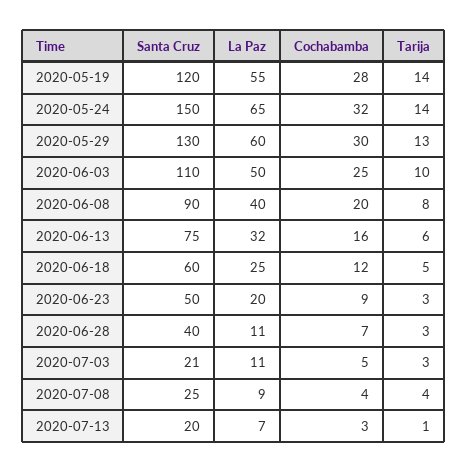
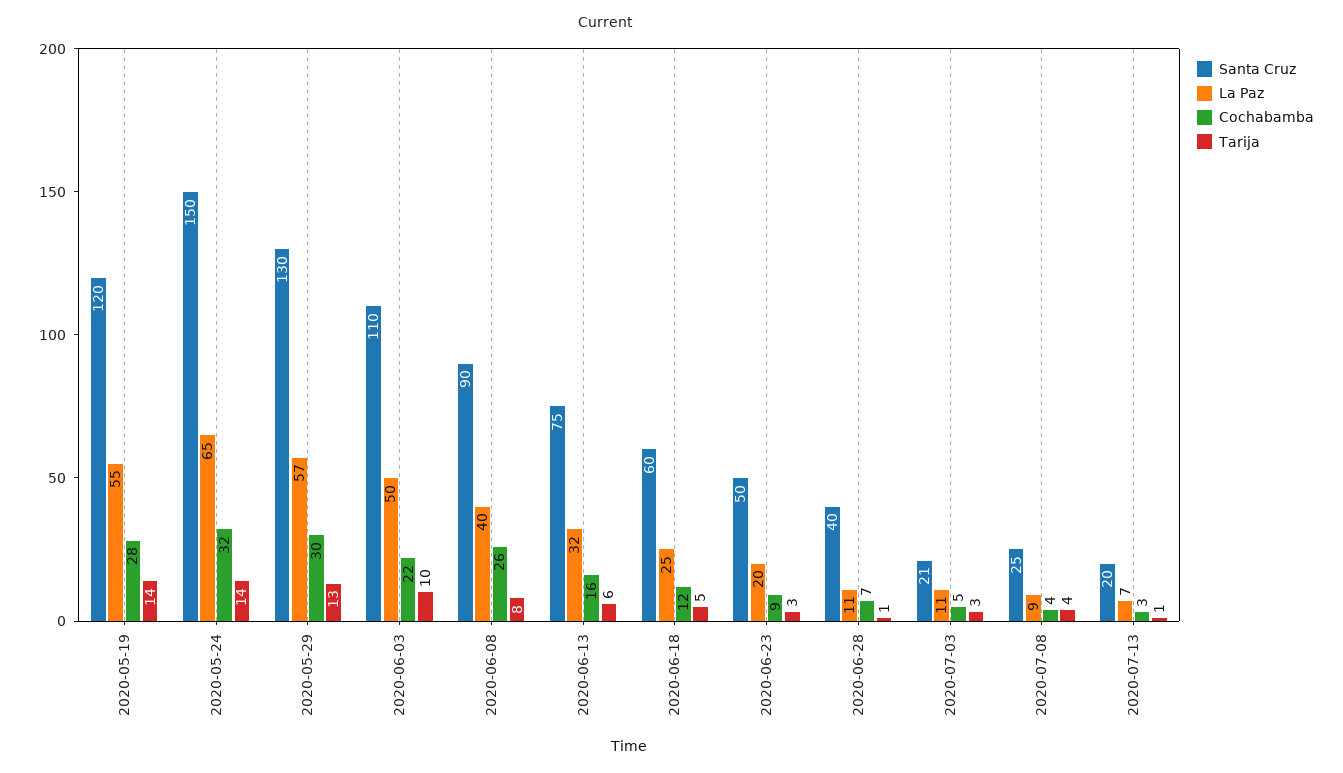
  {
    "Santa Cruz": {
      "2020-05-19": 120,
      "2020-05-24": 150,
      "2020-05-29": 130,
      "2020-06-03": 110,
      "2020-06-08": 90,
      "2020-06-13": 75,
      "2020-06-18": 60,
      "2020-06-23": 50,
      "2020-06-28": 40,
      "2020-07-03": 21,
      "2020-07-08": 25,
      "2020-07-13": 20
    },
    "La Paz": {
      "2020-05-19": 55,
      "2020-05-24": 65,
-     "2020-05-29": 60,
+     "2020-05-29": 57,
      "2020-06-03": 50,
      "2020-06-08": 40,
      "2020-06-13": 32,
      "2020-06-18": 25,
      "2020-06-23": 20,
      "2020-06-28": 11,
      "2020-07-03": 11,
      "2020-07-08": 9,
      "2020-07-13": 7
    },
    "Cochabamba": {
      "2020-05-19": 28,
      "2020-05-24": 32,
      "2020-05-29": 30,
-     "2020-06-03": 25,
+     "2020-06-03": 22,
-     "2020-06-08": 20,
+     "2020-06-08": 26,
      "2020-06-13": 16,
      "2020-06-18": 12,
      "2020-06-23": 9,
      "2020-06-28": 7,
      "2020-07-03": 5,
      "2020-07-08": 4,
      "2020-07-13": 3
    },
    "Tarija": {
      "2020-05-19": 14,
      "2020-05-24": 14,
      "2020-05-29": 13,
      "2020-06-03": 10,
      "2020-06-08": 8,
      "2020-06-13": 6,
      "2020-06-18": 5,
      "2020-06-23": 3,
-     "2020-06-28": 3,
+     "2020-06-28": 1,
      "2020-07-03": 3,
      "2020-07-08": 4,
      "2020-07-13": 1
    }
  }

